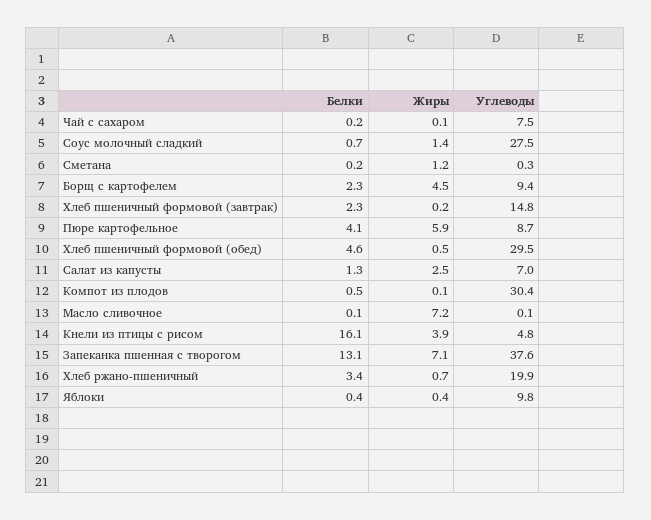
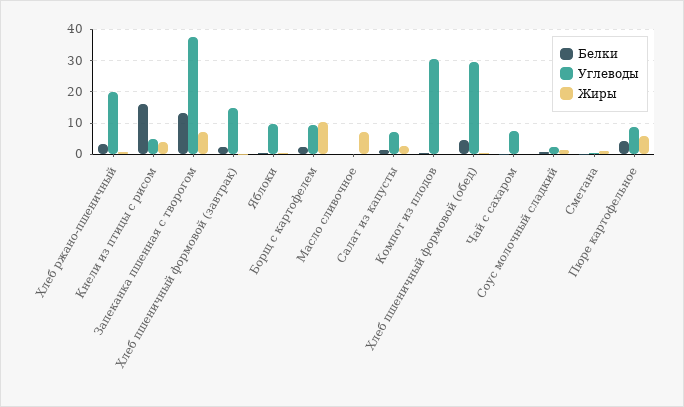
  {
    "Белки": {
      "Чай с сахаром": 0.2,
      "Соус молочный сладкий": 0.7,
      "Сметана": 0.2,
      "Борщ с картофелем": 2.3,
      "Хлеб пшеничный формовой (завтрак)": 2.3,
      "Пюре картофельное": 4.1,
      "Хлеб пшеничный формовой (обед)": 4.6,
      "Салат из капусты": 1.3,
      "Компот из плодов": 0.5,
      "Масло сливочное": 0.1,
      "Кнели из птицы с рисом": 16.1,
      "Запеканка пшенная с творогом": 13.1,
      "Хлеб ржано-пшеничный": 3.4,
      "Яблоки": 0.4
    },
    "Жиры": {
      "Чай с сахаром": 0.1,
      "Соус молочный сладкий": 1.4,
      "Сметана": 1.2,
-     "Борщ с картофелем": 4.5,
+     "Борщ с картофелем": 10,
      "Хлеб пшеничный формовой (завтрак)": 0.2,
      "Пюре картофельное": 5.9,
      "Хлеб пшеничный формовой (обед)": 0.5,
      "Салат из капусты": 2.5,
      "Компот из плодов": 0.1,
      "Масло сливочное": 7.2,
      "Кнели из птицы с рисом": 3.9,
      "Запеканка пшенная с творогом": 7.1,
      "Хлеб ржано-пшеничный": 0.7,
      "Яблоки": 0.4
    },
    "Углеводы": {
      "Чай с сахаром": 7.5,
-     "Соус молочный сладкий": 27.5,
+     "Соус молочный сладкий": 2,
      "Сметана": 0.3,
      "Борщ с картофелем": 9.4,
      "Хлеб пшеничный формовой (завтрак)": 14.8,
      "Пюре картофельное": 8.7,
      "Хлеб пшеничный формовой (обед)": 29.5,
      "Салат из капусты": 7,
      "Компот из плодов": 30.4,
      "Масло сливочное": 0.1,
      "Кнели из птицы с рисом": 4.8,
      "Запеканка пшенная с творогом": 37.6,
      "Хлеб ржано-пшеничный": 19.9,
      "Яблоки": 9.8
    }
  }

